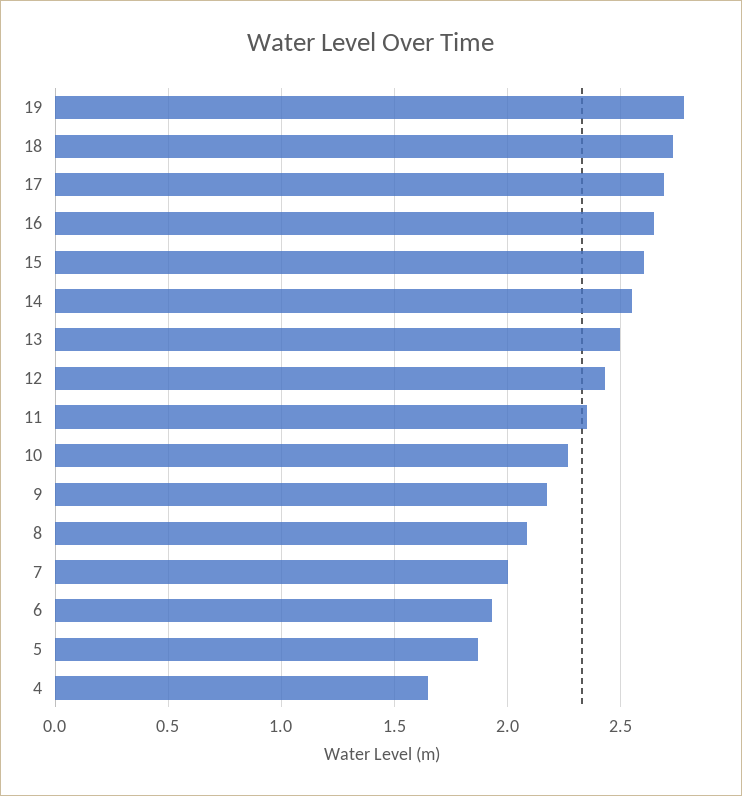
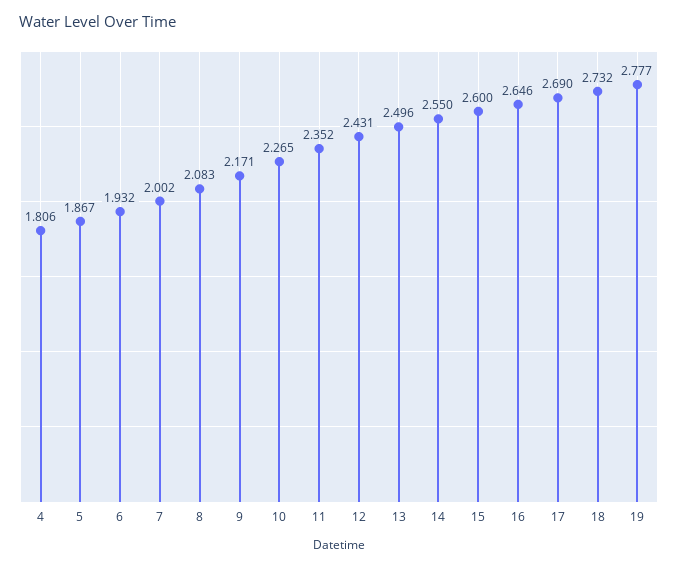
  {
    "19": 2.777,
    "18": 2.732,
    "17": 2.69,
    "16": 2.646,
    "15": 2.6,
    "14": 2.55,
    "13": 2.496,
    "12": 2.431,
    "11": 2.352,
    "10": 2.265,
    "9": 2.171,
    "8": 2.083,
    "7": 2.002,
    "6": 1.932,
    "5": 1.867,
-   "4": 1.65
+   "4": 1.806
  }

